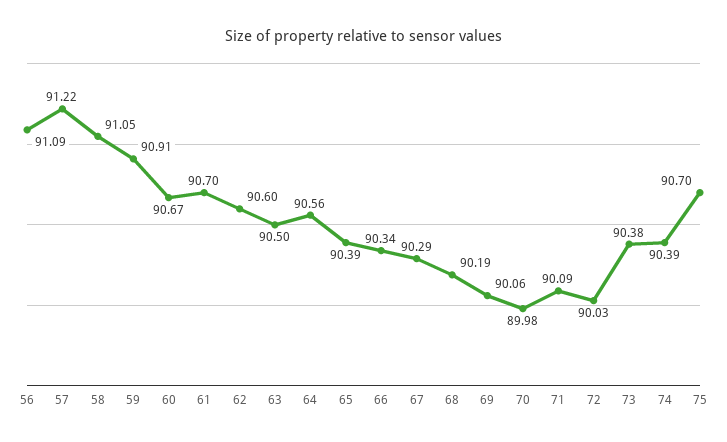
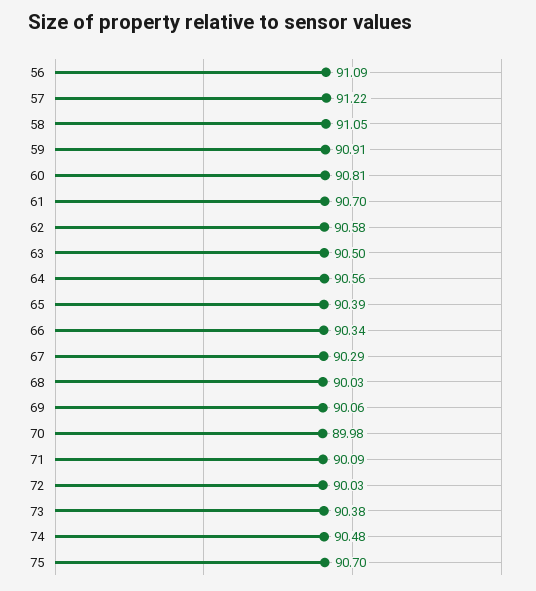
  {
    "56": 91.09,
    "57": 91.22,
    "58": 91.05,
    "59": 90.91,
-   "60": 90.67,
+   "60": 90.81,
    "61": 90.7,
-   "62": 90.6,
+   "62": 90.58,
    "63": 90.5,
    "64": 90.56,
    "65": 90.39,
    "66": 90.34,
    "67": 90.29,
-   "68": 90.19,
+   "68": 90.03,
    "69": 90.06,
    "70": 89.98,
    "71": 90.09,
    "72": 90.03,
    "73": 90.38,
-   "74": 90.39,
+   "74": 90.48,
    "75": 90.7
  }

